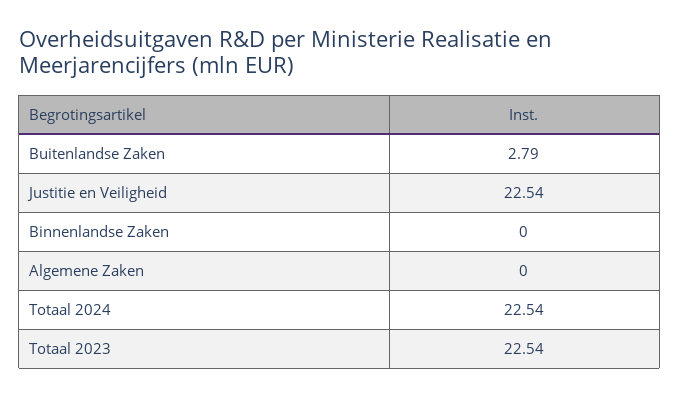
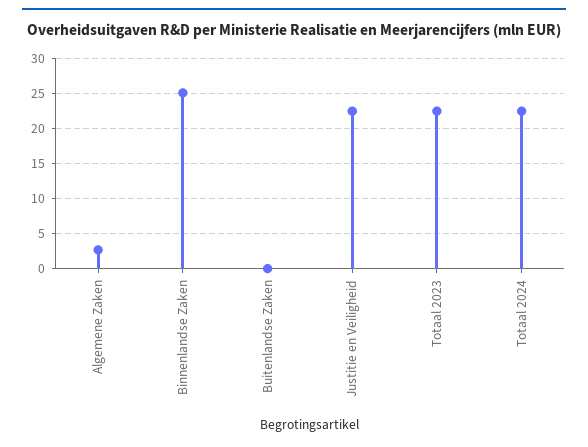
  {
-   "Buitenlandse Zaken": 2.79,
+   "Buitenlandse Zaken": 0,
    "Justitie en Veiligheid": 22.54,
-   "Binnenlandse Zaken": 0,
+   "Binnenlandse Zaken": 25,
-   "Algemene Zaken": 0,
+   "Algemene Zaken": 3,
    "Totaal 2024": 22.54,
    "Totaal 2023": 22.54
  }

